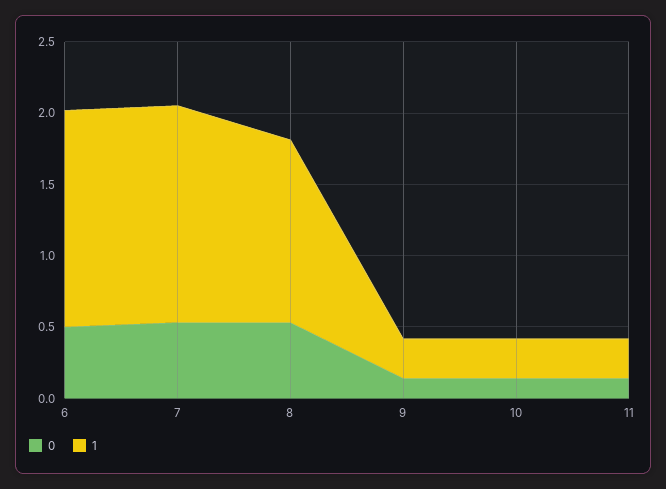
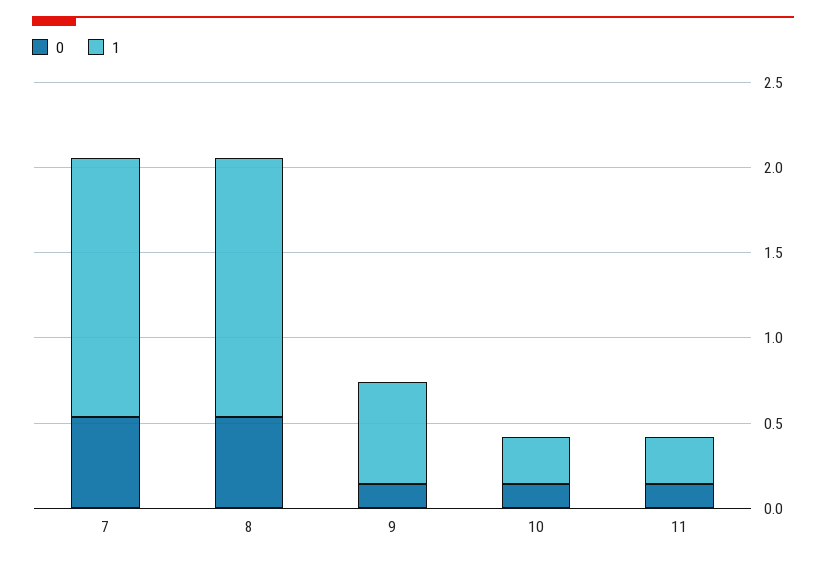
  {
    "0": {
-     "6": 0.5,
      "7": 0.5,
      "8": 0.5,
      "9": 0.1,
      "10": 0.1,
      "11": 0.1
    },
    "1": {
-     "6": 1.5,
      "7": 1.5,
-     "8": 1.3,
+     "8": 1.5,
-     "9": 0.3,
+     "9": 0.6,
      "10": 0.3,
      "11": 0.3
    }
  }

